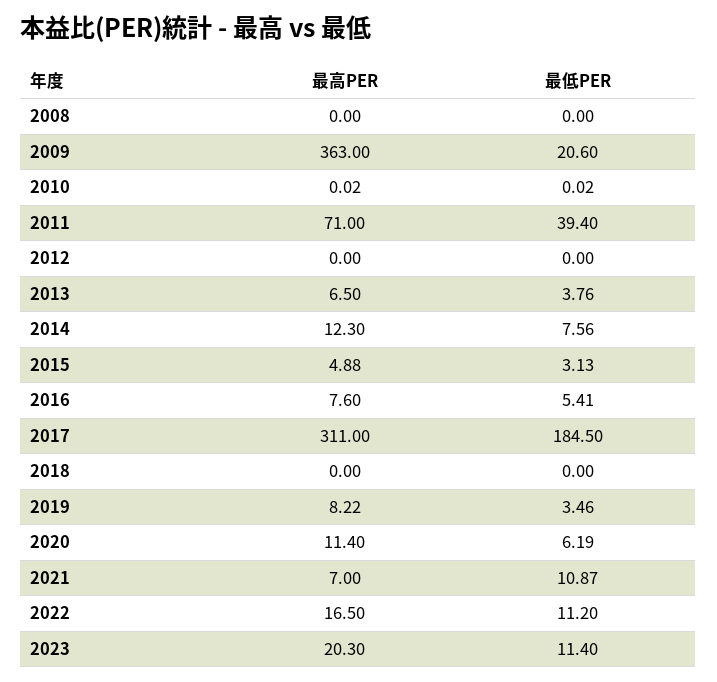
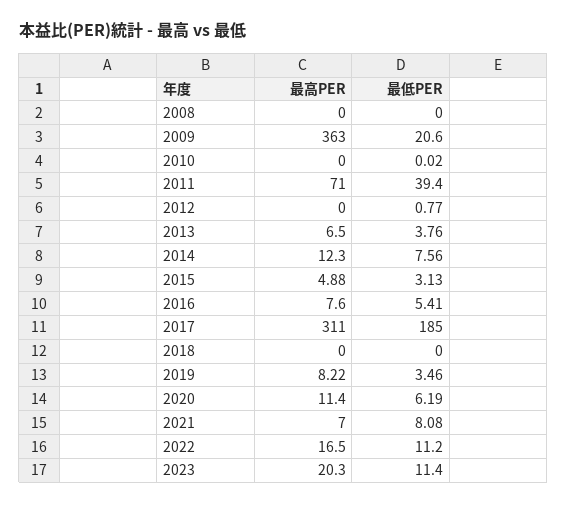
  {
    "最高PER": {
      "2008": 0,
      "2009": 363,
-     "2010": 0.02,
+     "2010": 0,
      "2011": 71,
      "2012": 0,
      "2013": 6.5,
      "2014": 12.3,
      "2015": 4.88,
      "2016": 7.6,
      "2017": 311,
      "2018": 0,
      "2019": 8.22,
      "2020": 11.4,
      "2021": 7,
      "2022": 16.5,
      "2023": 20.3
    },
    "最低PER": {
      "2008": 0,
      "2009": 20.6,
      "2010": 0.02,
      "2011": 39.4,
-     "2012": 0,
+     "2012": 0.77,
      "2013": 3.76,
      "2014": 7.56,
      "2015": 3.13,
      "2016": 5.41,
-     "2017": 184.5,
+     "2017": 185,
      "2018": 0,
      "2019": 3.46,
      "2020": 6.19,
-     "2021": 10.87,
+     "2021": 8.08,
      "2022": 11.2,
      "2023": 11.4
    }
  }

